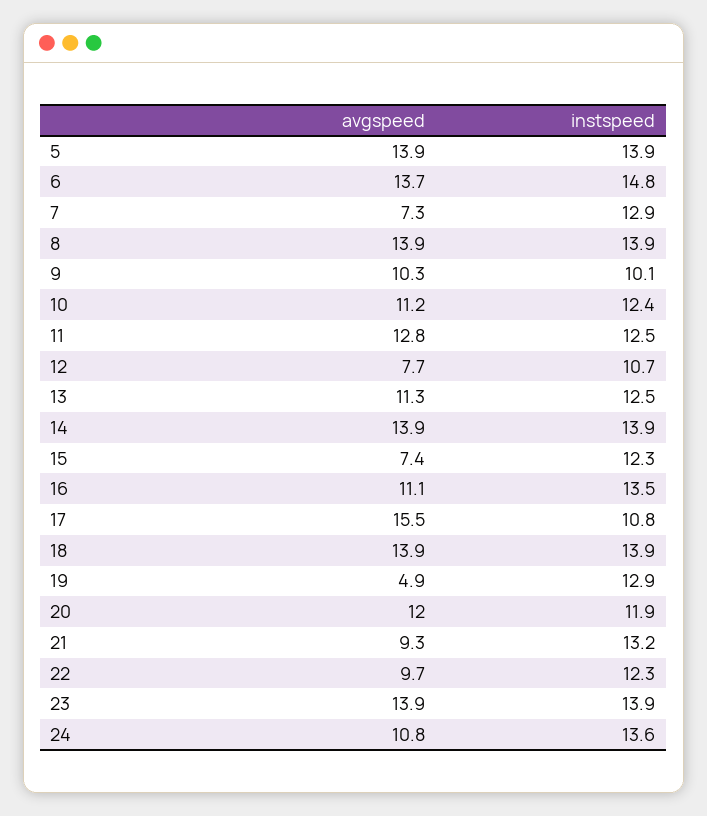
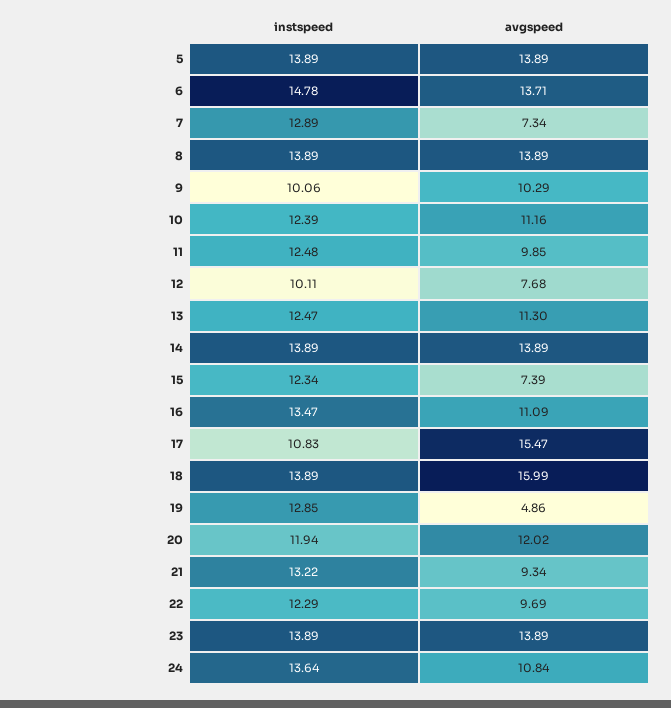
  {
    "avgspeed": {
      "5": 13.89,
      "6": 13.71,
      "7": 7.34,
      "8": 13.89,
      "9": 10.29,
      "10": 11.16,
-     "11": 12.8,
+     "11": 9.85,
      "12": 7.68,
      "13": 11.3,
      "14": 13.89,
      "15": 7.39,
      "16": 11.09,
      "17": 15.47,
-     "18": 13.9,
+     "18": 15.99,
      "19": 4.86,
      "20": 12.02,
      "21": 9.34,
      "22": 9.69,
      "23": 13.89,
      "24": 10.84
    },
    "instspeed": {
      "5": 13.89,
      "6": 14.78,
      "7": 12.89,
      "8": 13.89,
      "9": 10.06,
      "10": 12.39,
      "11": 12.48,
-     "12": 10.7,
+     "12": 10.11,
      "13": 12.47,
      "14": 13.89,
      "15": 12.34,
      "16": 13.47,
      "17": 10.83,
      "18": 13.89,
      "19": 12.85,
      "20": 11.94,
      "21": 13.22,
      "22": 12.29,
      "23": 13.89,
      "24": 13.64
    }
  }

